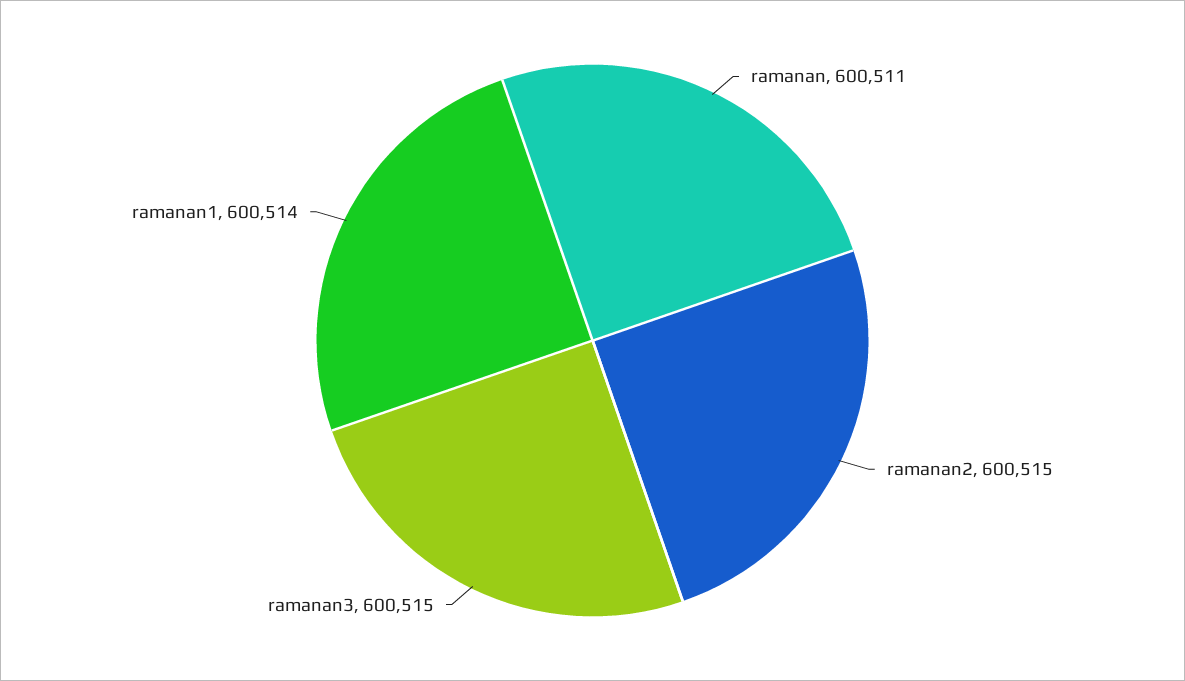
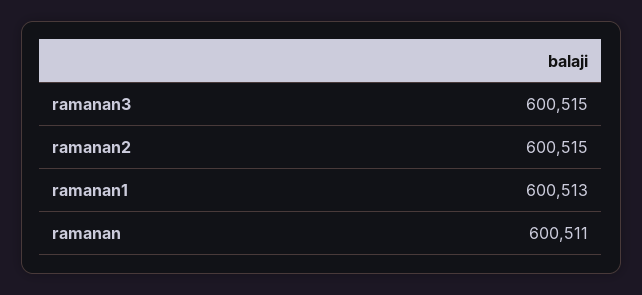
  {
    "ramanan": 600511,
    "ramanan2": 600515,
    "ramanan3": 600515,
-   "ramanan1": 600514
+   "ramanan1": 600513
  }

